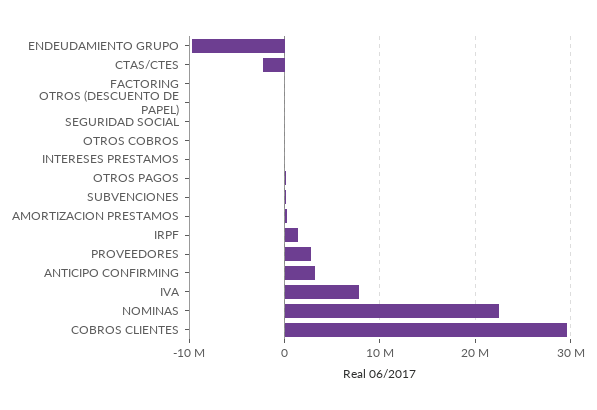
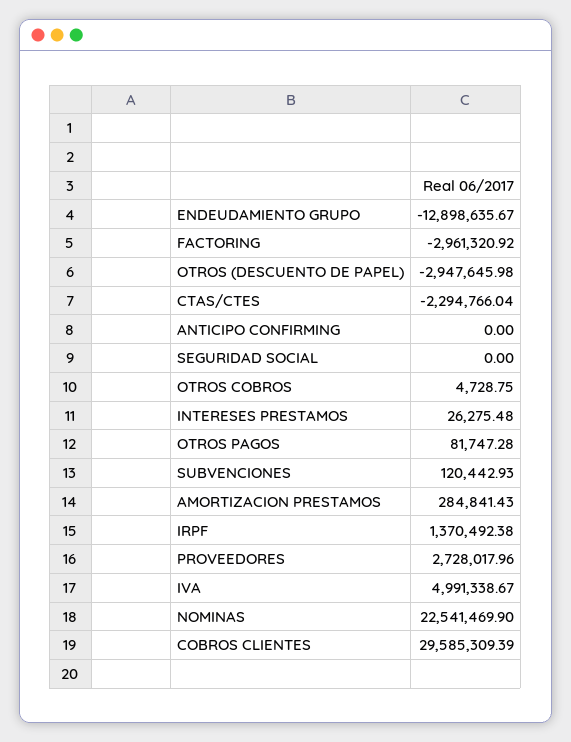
  {
-   "ENDEUDAMIENTO GRUPO": -10000000,
+   "ENDEUDAMIENTO GRUPO": -12898635.67,
    "CTAS/CTES": -2294766.04,
-   "FACTORING": 0,
+   "FACTORING": -2961320.92,
-   "OTROS (DESCUENTO DE PAPEL)": 0,
+   "OTROS (DESCUENTO DE PAPEL)": -2947645.98,
    "SEGURIDAD SOCIAL": 0,
    "OTROS COBROS": 4728.75,
    "INTERESES PRESTAMOS": 26275.48,
    "OTROS PAGOS": 81747.28,
    "SUBVENCIONES": 120442.93,
    "AMORTIZACION PRESTAMOS": 284841.43,
    "IRPF": 1370492.38,
    "PROVEEDORES": 2728017.96,
-   "ANTICIPO CONFIRMING": 3000000,
+   "ANTICIPO CONFIRMING": 0,
-   "IVA": 8000000,
+   "IVA": 4991338.67,
    "NOMINAS": 22541469.9,
    "COBROS CLIENTES": 29585309.39
  }

